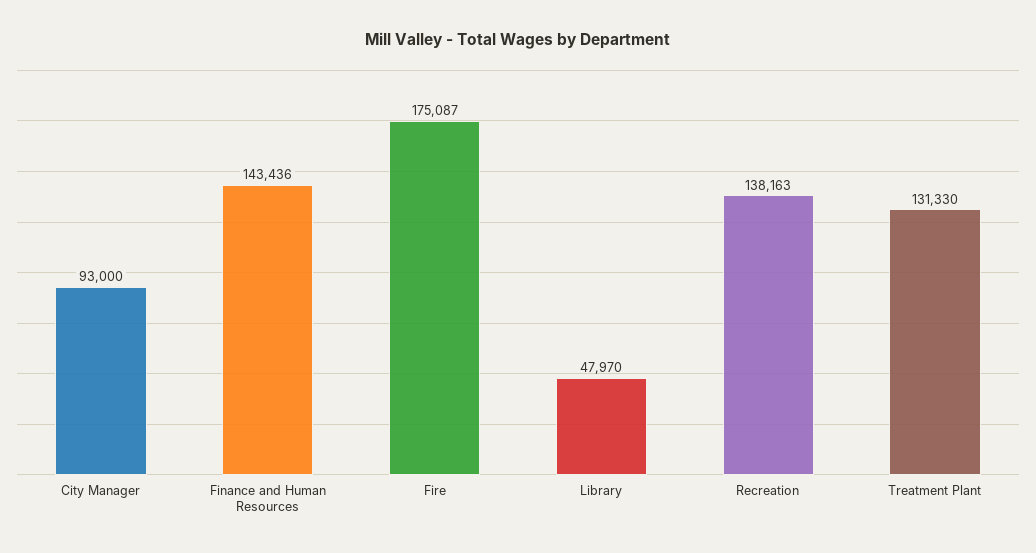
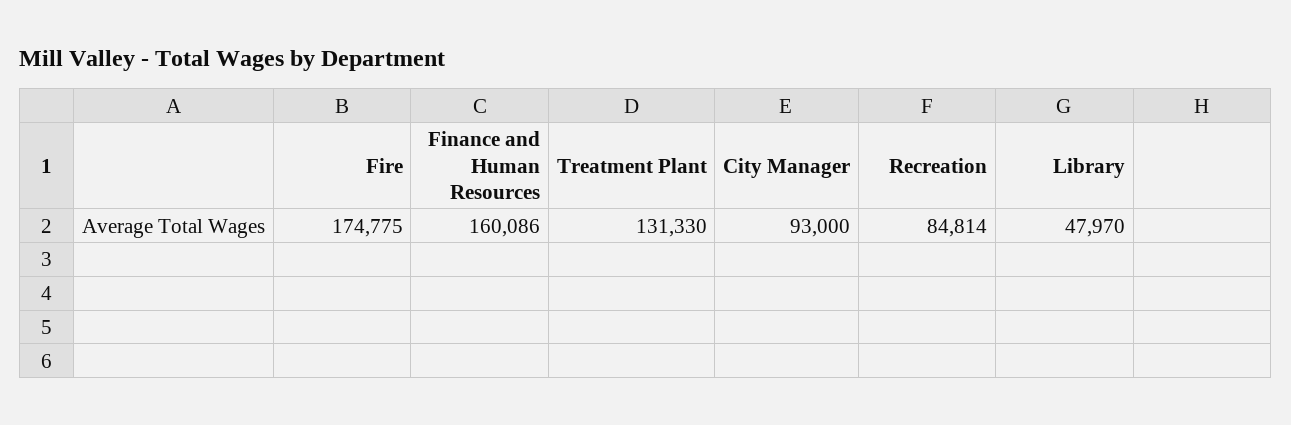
  {
    "City Manager": 93000,
-   "Finance and Human Resources": 143436,
+   "Finance and Human Resources": 160086,
-   "Fire": 175087,
+   "Fire": 174775,
    "Library": 47970,
-   "Recreation": 138163,
+   "Recreation": 84814,
    "Treatment Plant": 131330
  }

